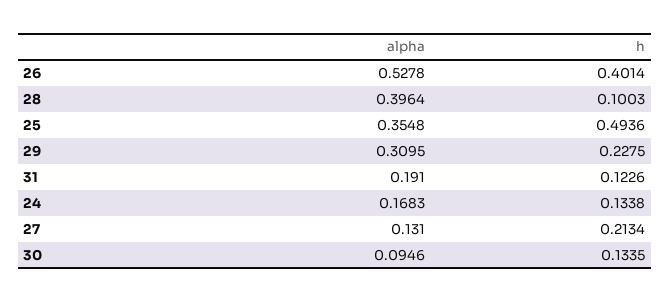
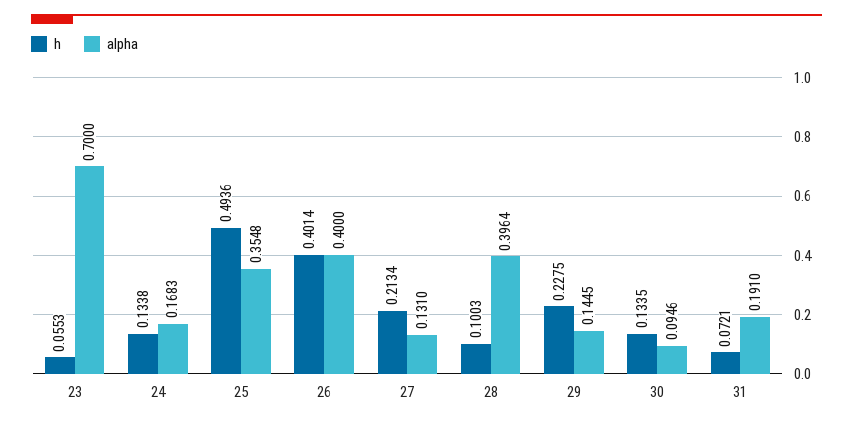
  {
    "alpha": {
-     "26": 0.5278,
+     "26": 0.4,
      "28": 0.3964,
      "25": 0.3548,
-     "29": 0.3095,
+     "29": 0.1445,
      "31": 0.191,
      "24": 0.1683,
      "27": 0.131,
-     "30": 0.0946
+     "30": 0.0946,
+     "23": 0.7
    },
    "h": {
      "26": 0.4014,
      "28": 0.1003,
      "25": 0.4936,
      "29": 0.2275,
-     "31": 0.1226,
+     "31": 0.0721,
      "24": 0.1338,
      "27": 0.2134,
-     "30": 0.1335
+     "30": 0.1335,
+     "23": 0.0553
    }
  }

